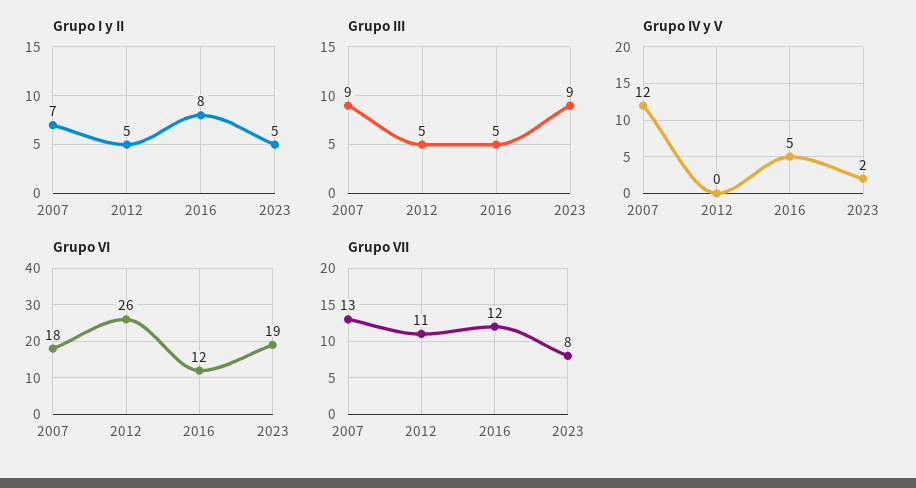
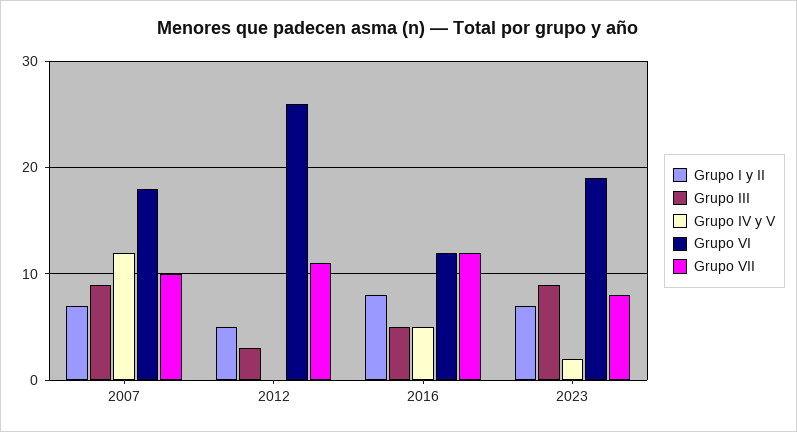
  {
    "Grupo I y II": {
      "2007": 7,
      "2012": 5,
      "2016": 8,
-     "2023": 5
+     "2023": 7
    },
    "Grupo III": {
      "2007": 9,
-     "2012": 5,
+     "2012": 3,
      "2016": 5,
      "2023": 9
    },
    "Grupo IV y V": {
      "2007": 12,
      "2012": 0,
      "2016": 5,
      "2023": 2
    },
    "Grupo VI": {
      "2007": 18,
      "2012": 26,
      "2016": 12,
      "2023": 19
    },
    "Grupo VII": {
-     "2007": 13,
+     "2007": 10,
      "2012": 11,
      "2016": 12,
      "2023": 8
    }
  }

